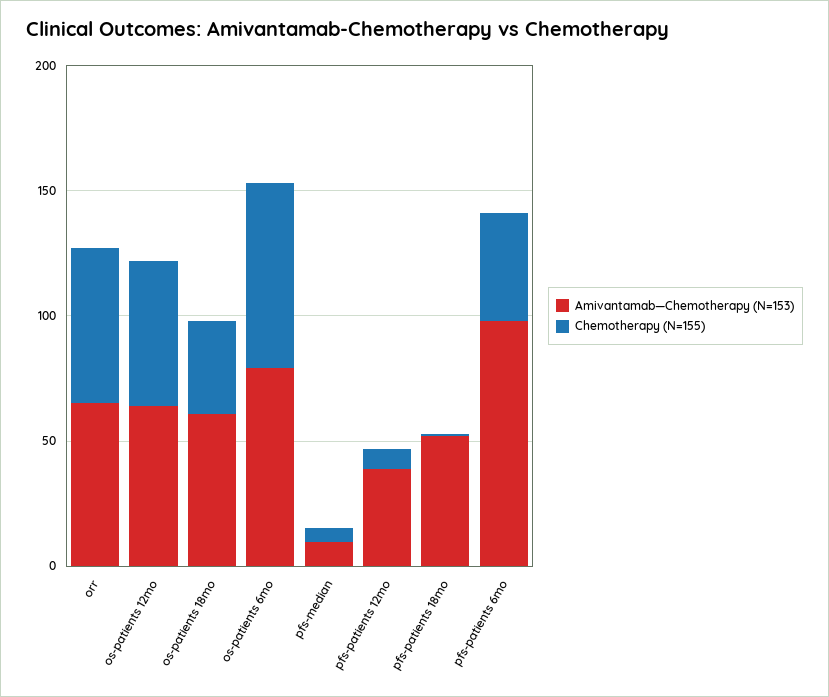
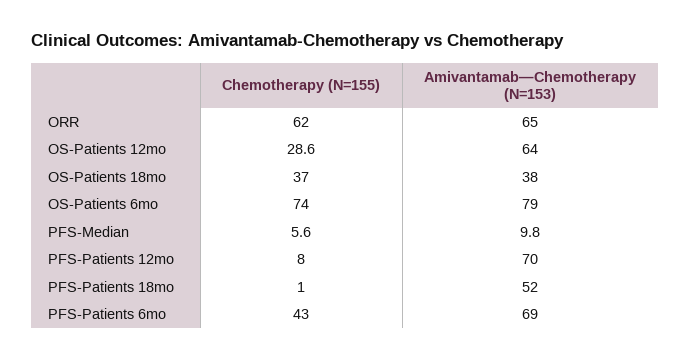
  {
    "Amivantamab—Chemotherapy (N=153)": {
      "orr": 65,
      "os-patients 12mo": 64,
-     "os-patients 18mo": 60,
+     "os-patients 18mo": 38,
      "os-patients 6mo": 79,
      "pfs-median": 9.8,
-     "pfs-patients 12mo": 40,
+     "pfs-patients 12mo": 70,
      "pfs-patients 18mo": 52,
-     "pfs-patients 6mo": 100
+     "pfs-patients 6mo": 69
    },
    "Chemotherapy (N=155)": {
      "orr": 62,
-     "os-patients 12mo": 60,
+     "os-patients 12mo": 28.6,
      "os-patients 18mo": 37,
      "os-patients 6mo": 74,
      "pfs-median": 5.6,
      "pfs-patients 12mo": 8,
      "pfs-patients 18mo": 1,
      "pfs-patients 6mo": 43
    }
  }

